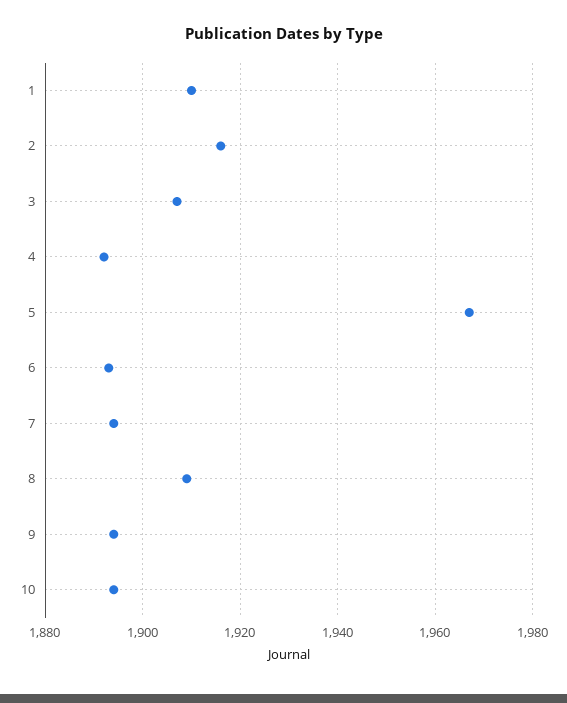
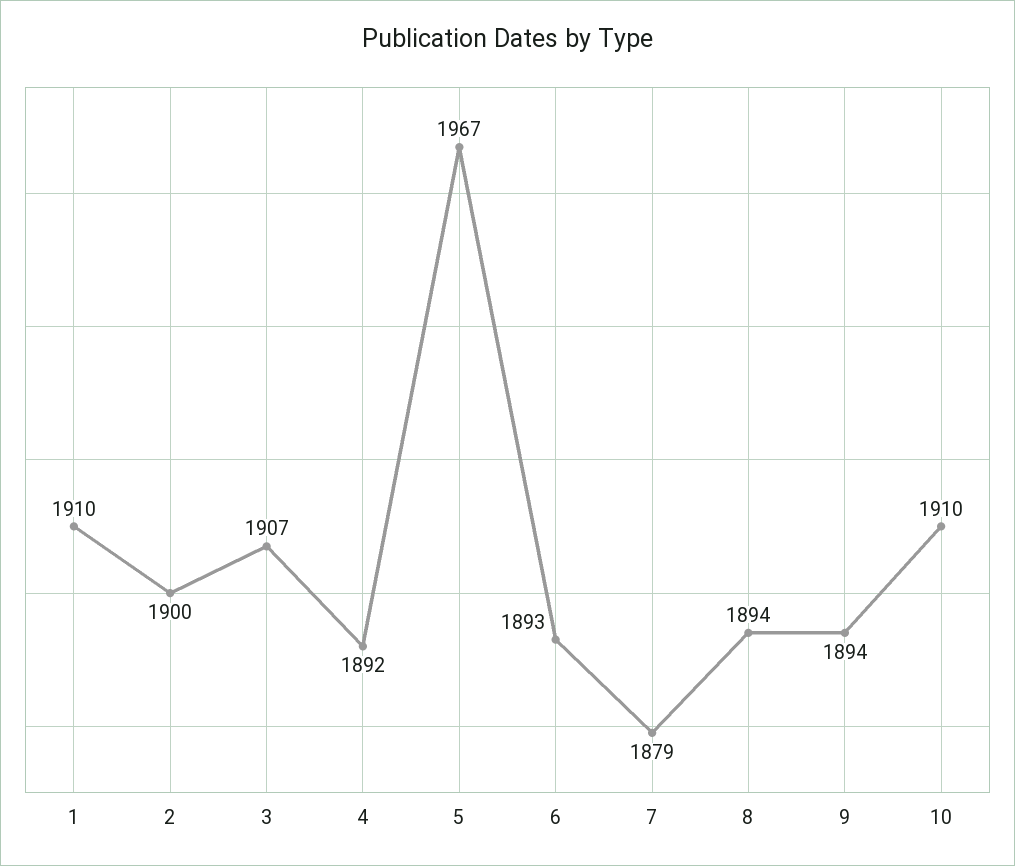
  {
    "1": 1910,
-   "2": 1915,
+   "2": 1900,
    "3": 1907,
    "4": 1892,
    "5": 1967,
    "6": 1893,
-   "7": 1895,
+   "7": 1879,
-   "8": 1910,
+   "8": 1894,
    "9": 1894,
-   "10": 1895
+   "10": 1910
  }

